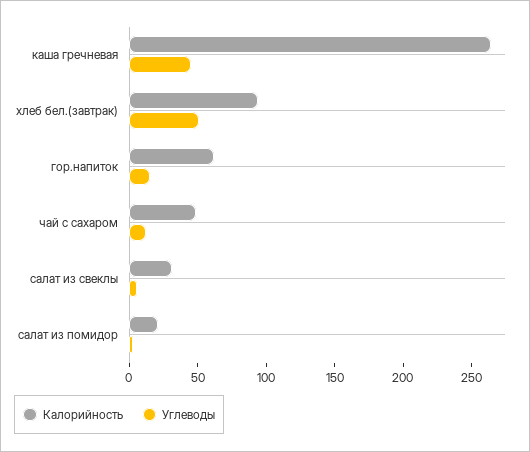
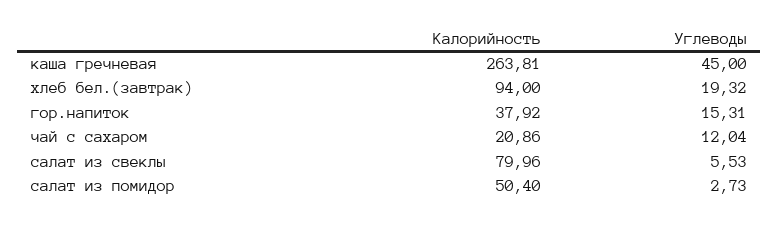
  {
    "Калорийность": {
      "каша гречневая": 263.81,
      "хлеб бел.(завтрак)": 94,
-     "гор.напиток": 60,
+     "гор.напиток": 37.92,
-     "чай с сахаром": 50,
+     "чай с сахаром": 20.86,
-     "салат из свеклы": 30,
+     "салат из свеклы": 79.96,
-     "салат из помидор": 20
+     "салат из помидор": 50.4
    },
    "Углеводы": {
      "каша гречневая": 45,
-     "хлеб бел.(завтрак)": 50,
+     "хлеб бел.(завтрак)": 19.32,
      "гор.напиток": 15.31,
      "чай с сахаром": 12.04,
      "салат из свеклы": 5.53,
      "салат из помидор": 2.73
    }
  }

